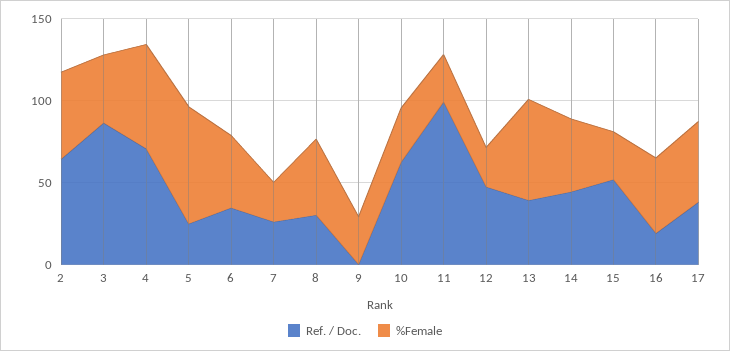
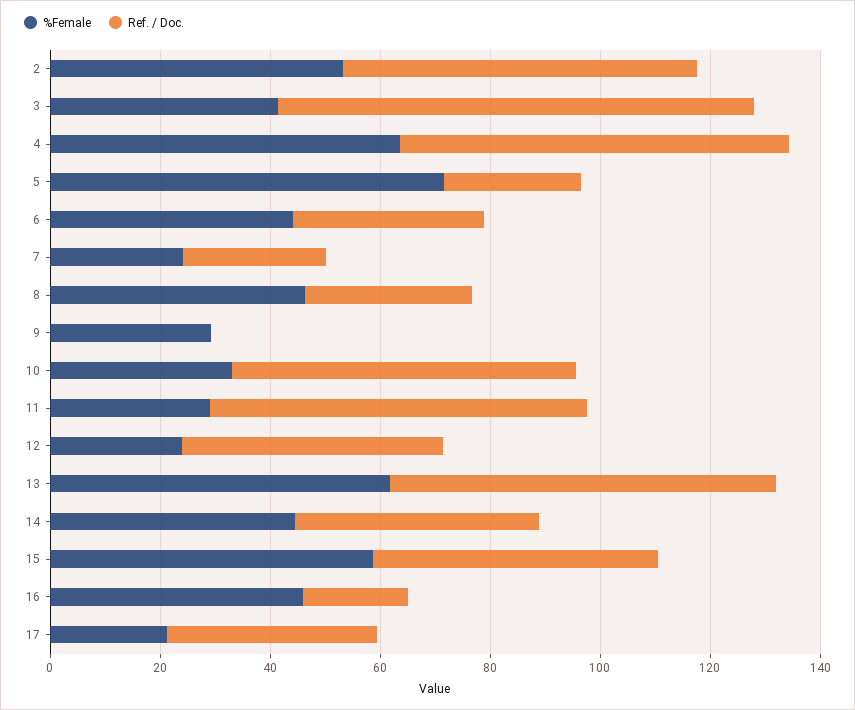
  {
    "Ref. / Doc.": {
      "2": 65,
      "3": 85,
      "4": 70,
      "5": 25,
      "6": 35,
      "7": 25,
      "8": 30,
      "9": 0,
      "10": 60,
-     "11": 100,
+     "11": 70,
      "12": 45,
-     "13": 40,
+     "13": 70,
      "14": 45,
      "15": 50,
      "16": 20,
      "17": 40
    },
    "%Female": {
      "2": 55,
      "3": 40,
      "4": 65,
      "5": 70,
      "6": 45,
      "7": 25,
      "8": 45,
      "9": 30,
      "10": 35,
      "11": 30,
      "12": 25,
      "13": 60,
      "14": 45,
-     "15": 30,
+     "15": 60,
      "16": 45,
-     "17": 50
+     "17": 20
    }
  }

